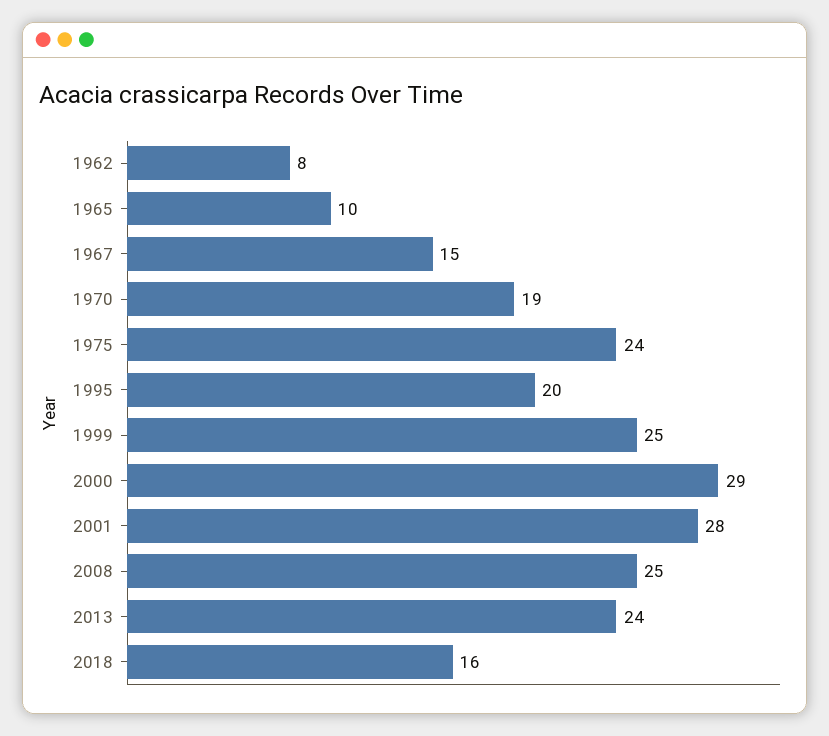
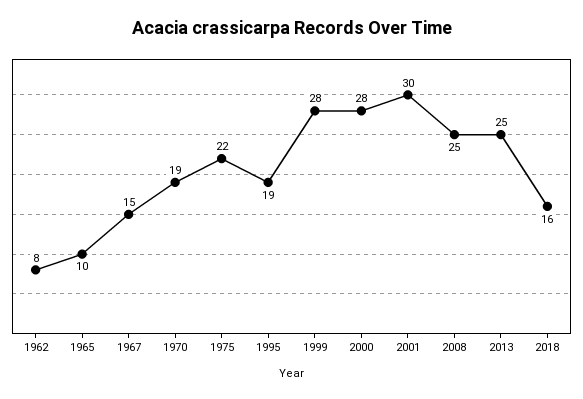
  {
    "1962": 8,
    "1965": 10,
    "1967": 15,
    "1970": 19,
-   "1975": 24,
+   "1975": 22,
-   "1995": 20,
+   "1995": 19,
-   "1999": 25,
+   "1999": 28,
-   "2000": 29,
+   "2000": 28,
-   "2001": 28,
+   "2001": 30,
    "2008": 25,
-   "2013": 24,
+   "2013": 25,
    "2018": 16
  }

